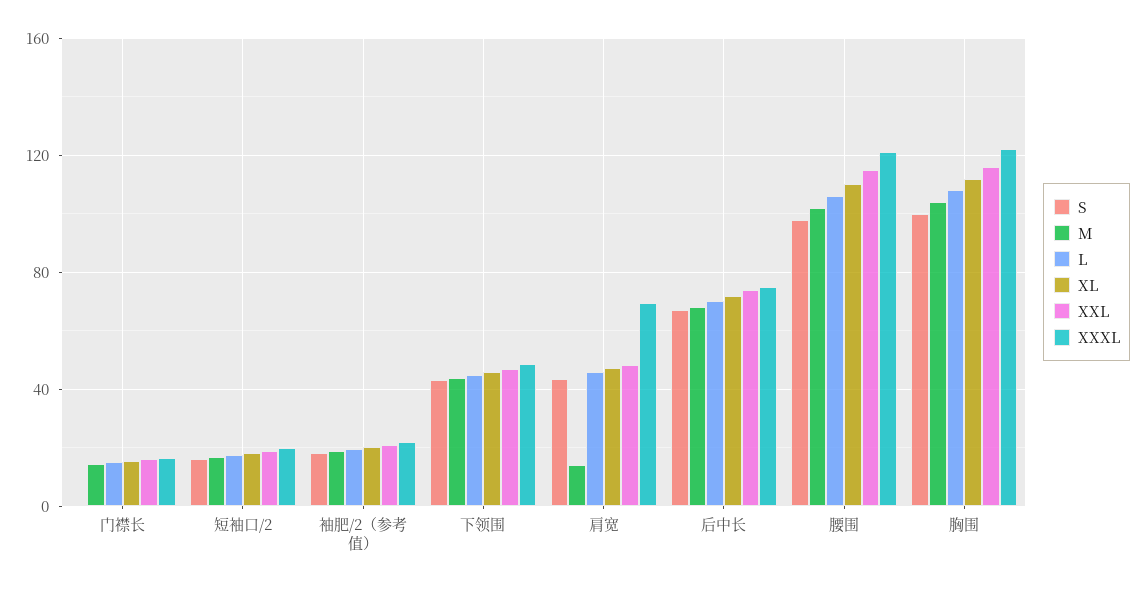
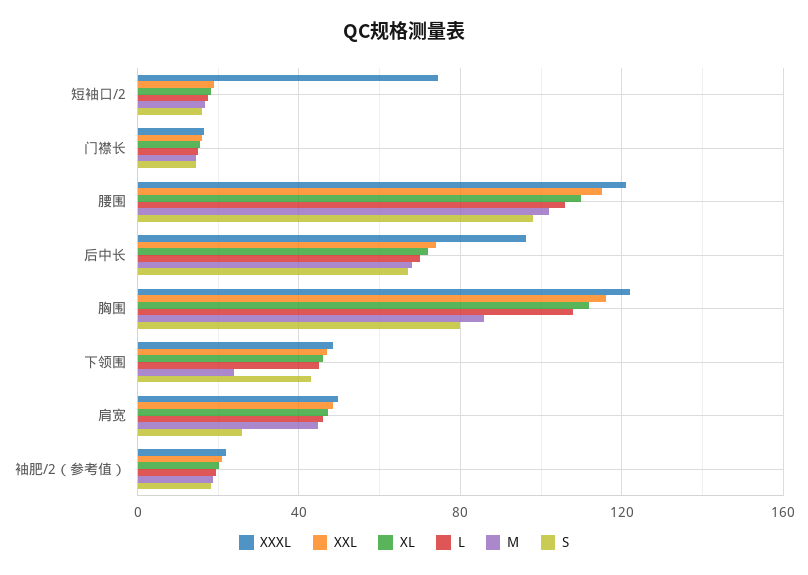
  {
    "S": {
-     "门襟长": 0,
+     "门襟长": 15,
      "短袖口/2": 15,
      "袖肥/2（参考值）": 20,
      "下领围": 45,
-     "肩宽": 45,
+     "肩宽": 25,
      "后中长": 65,
      "腰围": 100,
-     "胸围": 100
+     "胸围": 80
    },
    "M": {
      "门襟长": 15,
      "短袖口/2": 15,
      "袖肥/2（参考值）": 20,
-     "下领围": 45,
+     "下领围": 25,
-     "肩宽": 15,
+     "肩宽": 45,
      "后中长": 70,
      "腰围": 100,
-     "胸围": 105
+     "胸围": 85
    },
    "L": {
      "门襟长": 15,
      "短袖口/2": 20,
      "袖肥/2（参考值）": 20,
      "下领围": 45,
      "肩宽": 45,
      "后中长": 70,
      "腰围": 105,
      "胸围": 110
    },
    "XL": {
      "门襟长": 15,
      "短袖口/2": 20,
      "袖肥/2（参考值）": 20,
      "下领围": 45,
      "肩宽": 45,
      "后中长": 70,
      "腰围": 110,
      "胸围": 110
    },
    "XXL": {
      "门襟长": 15,
      "短袖口/2": 20,
      "袖肥/2（参考值）": 20,
      "下领围": 45,
      "肩宽": 50,
      "后中长": 75,
      "腰围": 115,
      "胸围": 115
    },
    "XXXL": {
      "门襟长": 15,
-     "短袖口/2": 20,
+     "短袖口/2": 75,
      "袖肥/2（参考值）": 20,
      "下领围": 50,
-     "肩宽": 70,
+     "肩宽": 50,
-     "后中长": 75,
+     "后中长": 95,
      "腰围": 120,
      "胸围": 120
    }
  }

